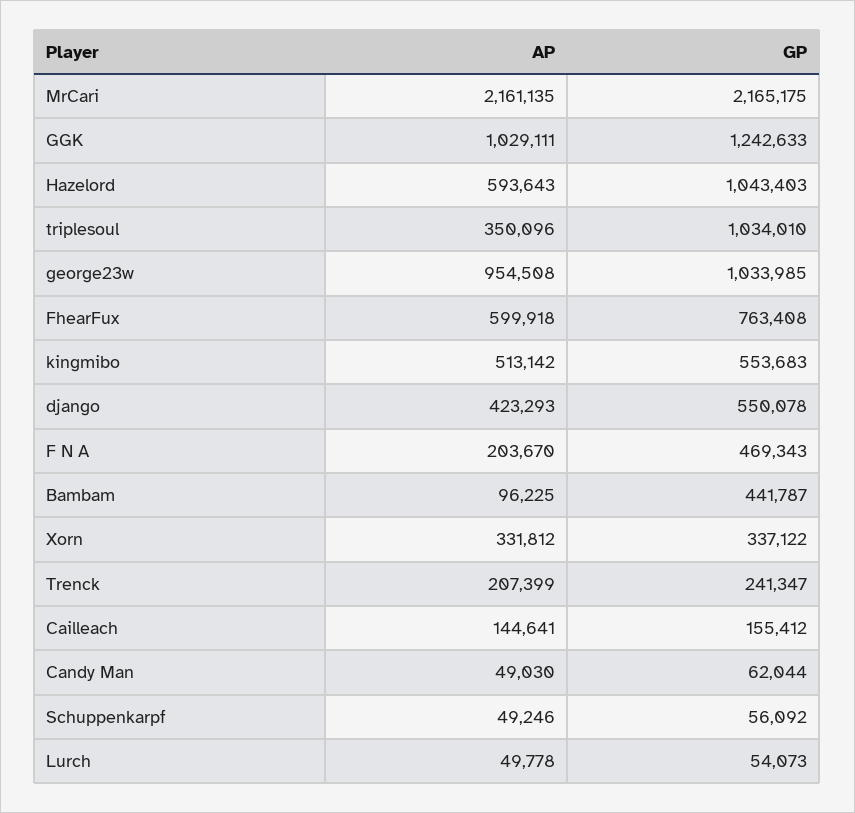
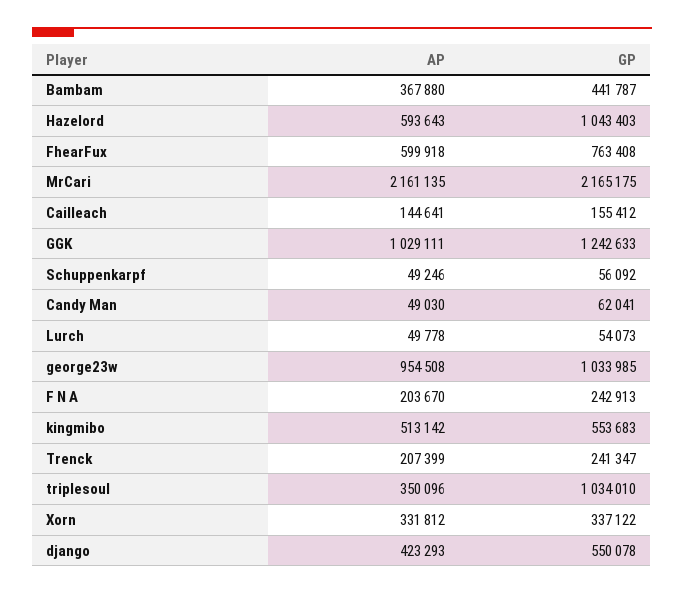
  {
    "AP": {
      "MrCari": 2161135,
      "GGK": 1029111,
      "Hazelord": 593643,
      "triplesoul": 350096,
      "george23w": 954508,
      "FhearFux": 599918,
      "kingmibo": 513142,
      "django": 423293,
      "F N A": 203670,
-     "Bambam": 96225,
+     "Bambam": 367880,
      "Xorn": 331812,
      "Trenck": 207399,
      "Cailleach": 144641,
      "Candy Man": 49030,
      "Schuppenkarpf": 49246,
      "Lurch": 49778
    },
    "GP": {
      "MrCari": 2165175,
      "GGK": 1242633,
      "Hazelord": 1043403,
      "triplesoul": 1034010,
      "george23w": 1033985,
      "FhearFux": 763408,
      "kingmibo": 553683,
      "django": 550078,
-     "F N A": 469343,
+     "F N A": 242913,
      "Bambam": 441787,
      "Xorn": 337122,
      "Trenck": 241347,
      "Cailleach": 155412,
-     "Candy Man": 62044,
+     "Candy Man": 62041,
      "Schuppenkarpf": 56092,
      "Lurch": 54073
    }
  }

